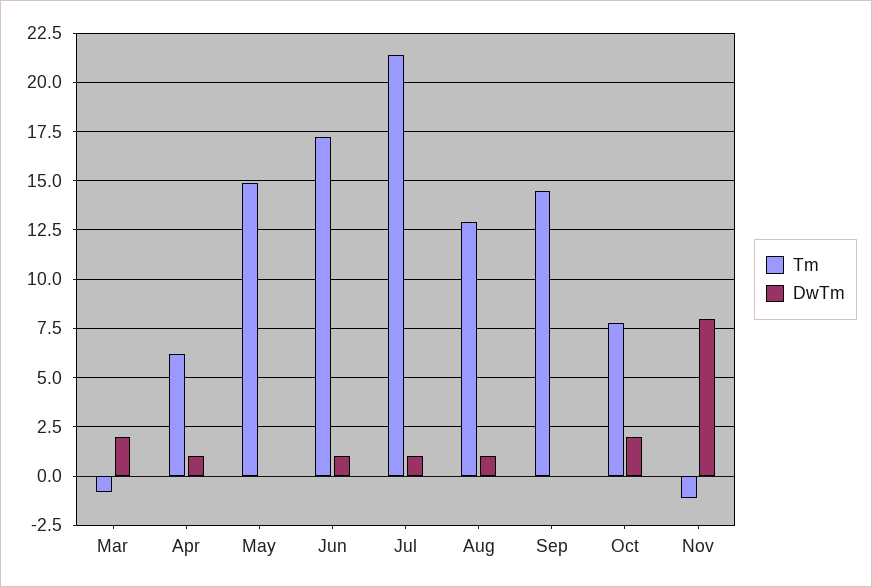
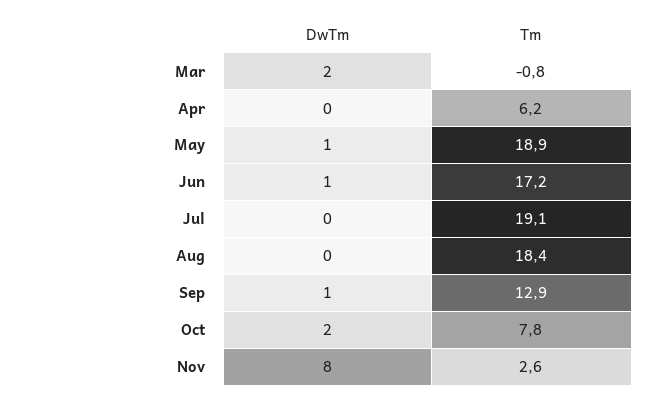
  {
    "Tm": {
      "Mar": -0.8,
      "Apr": 6.2,
-     "May": 15,
+     "May": 18.9,
      "Jun": 17.2,
-     "Jul": 21.5,
+     "Jul": 19.1,
-     "Aug": 13,
+     "Aug": 18.4,
-     "Sep": 14.5,
+     "Sep": 12.9,
      "Oct": 7.8,
-     "Nov": -1
+     "Nov": 2.6
    },
    "DwTm": {
      "Mar": 2,
-     "Apr": 1,
+     "Apr": 0,
-     "May": 0,
+     "May": 1,
      "Jun": 1,
-     "Jul": 1,
+     "Jul": 0,
-     "Aug": 1,
+     "Aug": 0,
-     "Sep": 0,
+     "Sep": 1,
      "Oct": 2,
      "Nov": 8
    }
  }

